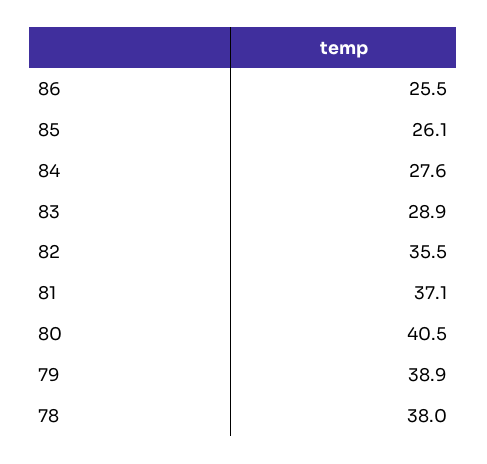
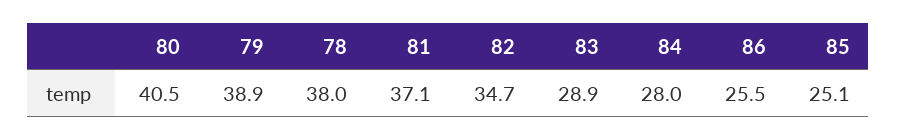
  {
    "86": 25.5,
-   "85": 26.1,
+   "85": 25.1,
-   "84": 27.6,
+   "84": 28,
    "83": 28.9,
-   "82": 35.5,
+   "82": 34.7,
    "81": 37.1,
    "80": 40.5,
    "79": 38.9,
    "78": 38
  }

